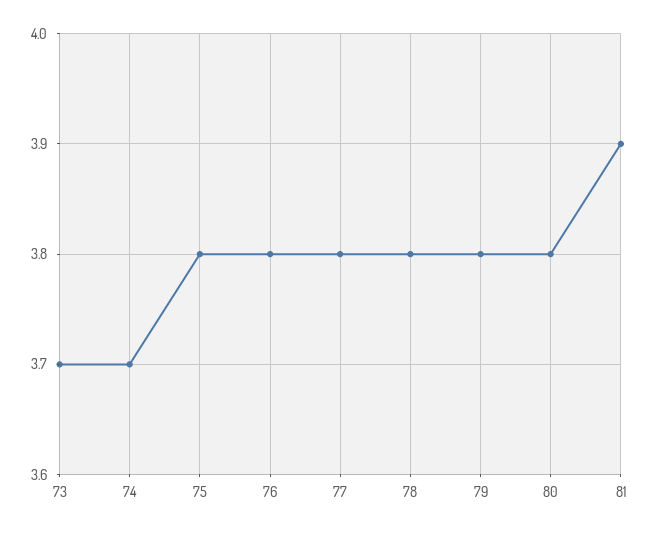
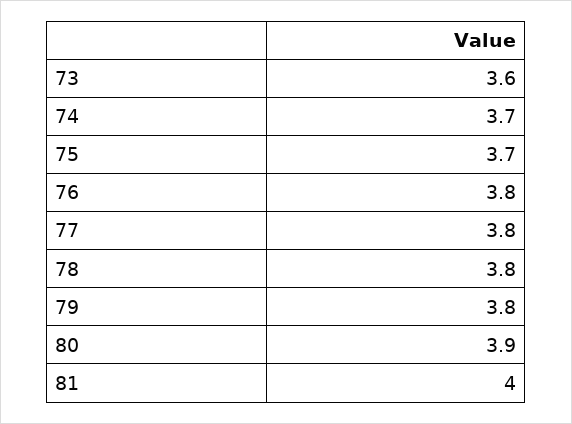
  {
-   "73": 3.7,
+   "73": 3.6,
    "74": 3.7,
-   "75": 3.8,
+   "75": 3.7,
    "76": 3.8,
    "77": 3.8,
    "78": 3.8,
    "79": 3.8,
-   "80": 3.8,
+   "80": 3.9,
-   "81": 3.9
+   "81": 4
  }

